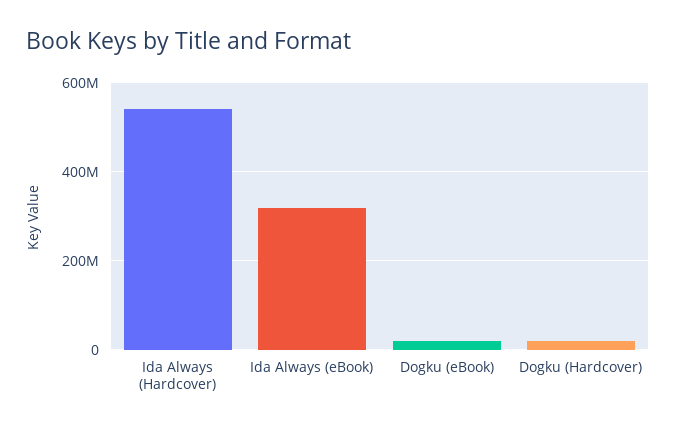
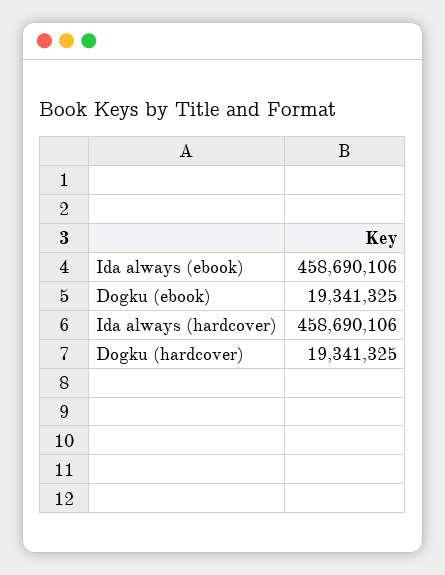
  {
-   "Ida Always (Hardcover)": 540000000,
+   "Ida Always (Hardcover)": 458690106,
-   "Ida Always (eBook)": 320000000,
+   "Ida Always (eBook)": 458690106,
    "Dogku (eBook)": 19341325,
    "Dogku (Hardcover)": 19341325
  }

